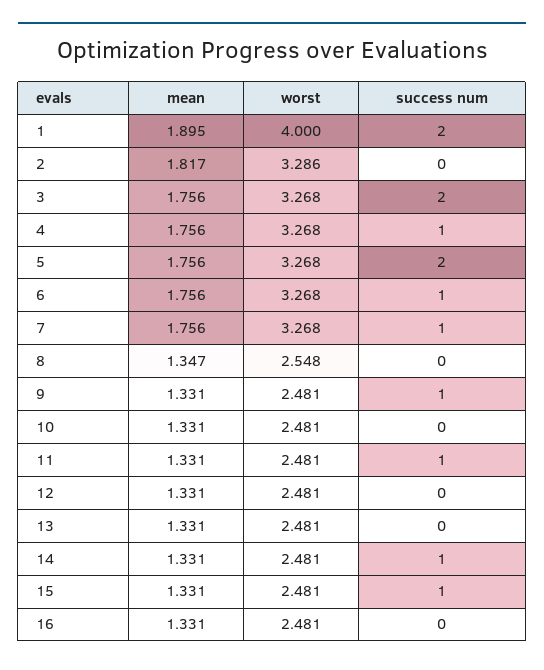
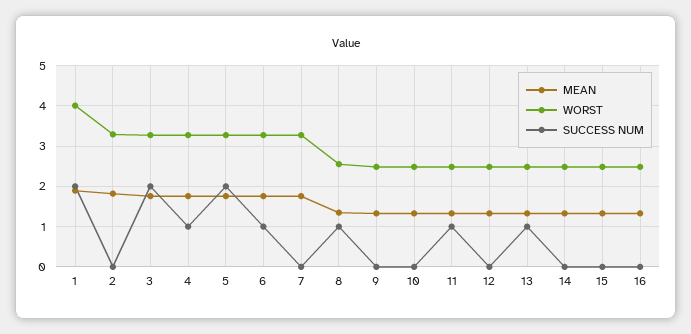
  {
    "mean": {
      "1": 1.895,
      "2": 1.817,
      "3": 1.756,
      "4": 1.756,
      "5": 1.756,
      "6": 1.756,
      "7": 1.756,
      "8": 1.347,
      "9": 1.331,
      "10": 1.331,
      "11": 1.331,
      "12": 1.331,
      "13": 1.331,
      "14": 1.331,
      "15": 1.331,
      "16": 1.331
    },
    "worst": {
      "1": 4,
      "2": 3.286,
      "3": 3.268,
      "4": 3.268,
      "5": 3.268,
      "6": 3.268,
      "7": 3.268,
      "8": 2.548,
      "9": 2.481,
      "10": 2.481,
      "11": 2.481,
      "12": 2.481,
      "13": 2.481,
      "14": 2.481,
      "15": 2.481,
      "16": 2.481
    },
    "success num": {
      "1": 2,
      "2": 0,
      "3": 2,
      "4": 1,
      "5": 2,
      "6": 1,
-     "7": 1,
+     "7": 0,
-     "8": 0,
+     "8": 1,
-     "9": 1,
+     "9": 0,
      "10": 0,
      "11": 1,
      "12": 0,
-     "13": 0,
+     "13": 1,
-     "14": 1,
+     "14": 0,
-     "15": 1,
+     "15": 0,
      "16": 0
    }
  }

